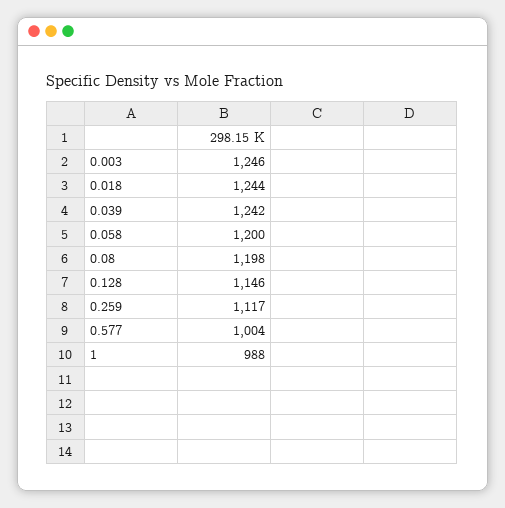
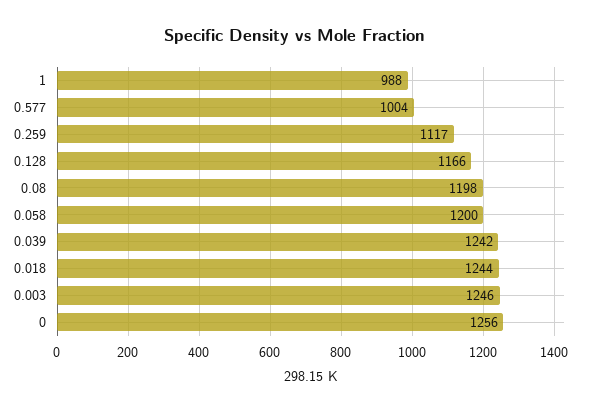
  {
    "0.003": 1246,
    "0.018": 1244,
    "0.039": 1242,
    "0.058": 1200,
    "0.08": 1198,
-   "0.128": 1146,
+   "0.128": 1166,
    "0.259": 1117,
    "0.577": 1004,
-   "1": 988
+   "1": 988,
+   "0": 1256
  }

